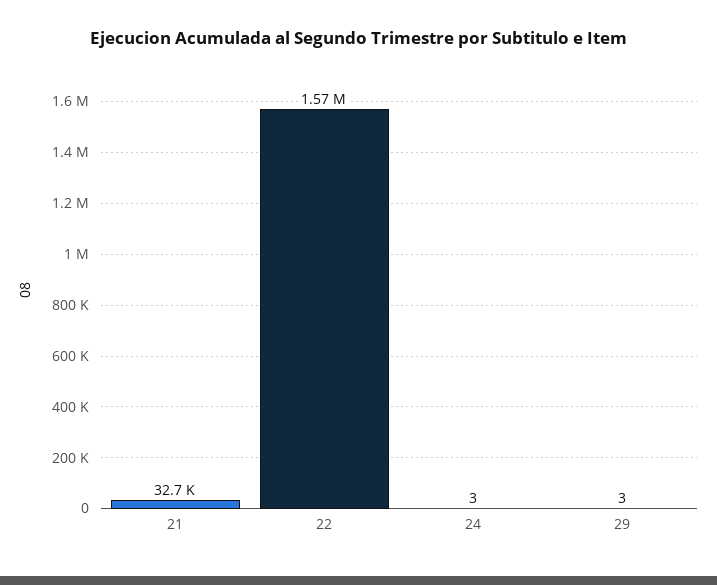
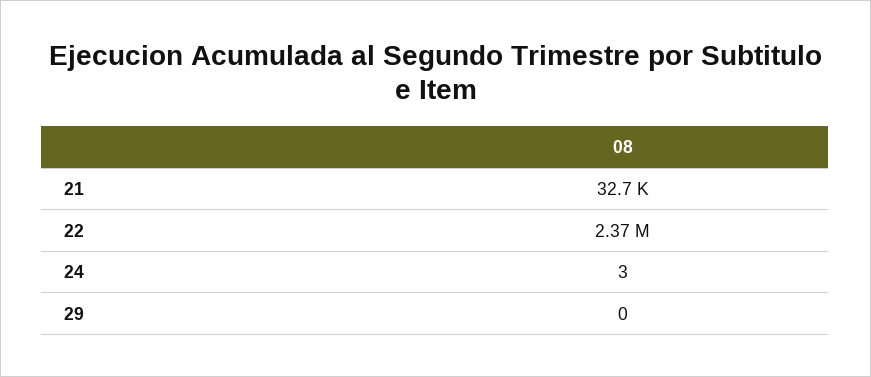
  {
    "21": 32700,
-   "22": 1570000,
+   "22": 2370000,
    "24": 3,
-   "29": 3
+   "29": 0
  }

